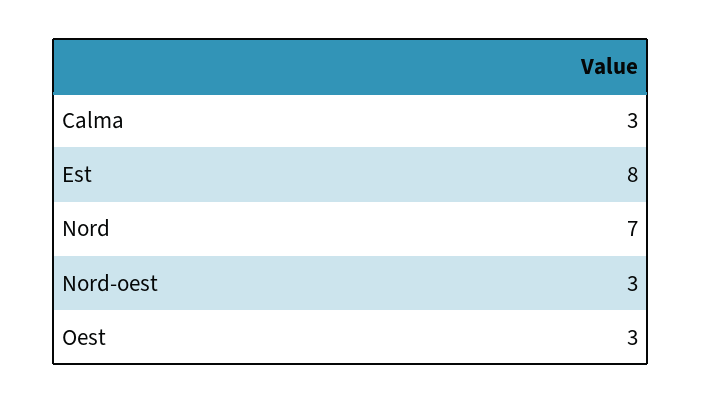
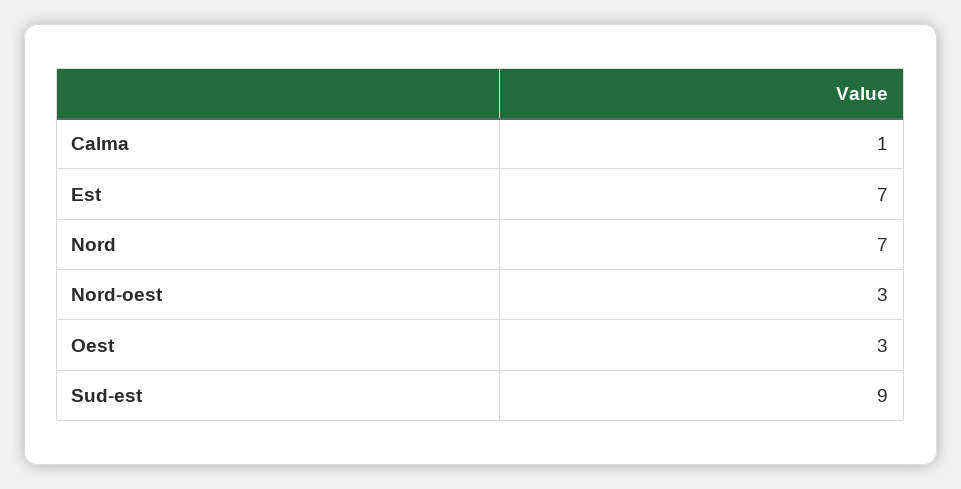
  {
-   "Calma": 3,
+   "Calma": 1,
-   "Est": 8,
+   "Est": 7,
    "Nord": 7,
    "Nord-oest": 3,
-   "Oest": 3
+   "Oest": 3,
+   "Sud-est": 9
  }

